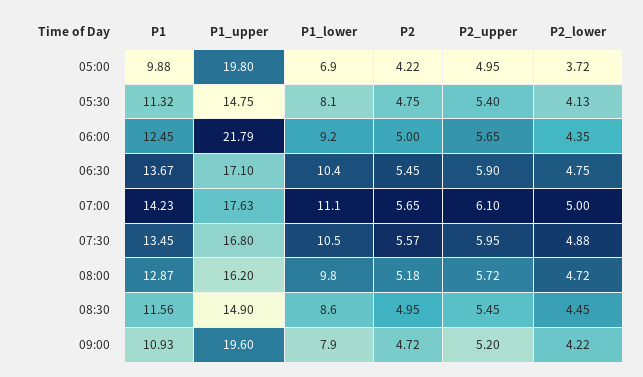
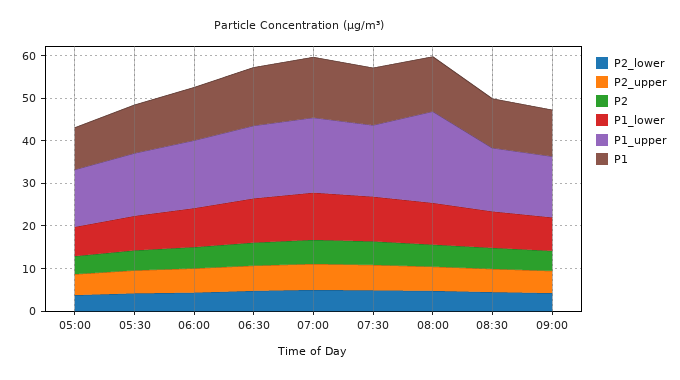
  {
    "P1": {
      "05:00": 9.88,
      "05:30": 11.32,
      "06:00": 12.45,
      "06:30": 13.67,
      "07:00": 14.23,
      "07:30": 13.45,
      "08:00": 12.87,
      "08:30": 11.56,
      "09:00": 10.93
    },
    "P1_upper": {
-     "05:00": 19.8,
+     "05:00": 14,
      "05:30": 14.75,
-     "06:00": 21.79,
+     "06:00": 16,
      "06:30": 17.1,
      "07:00": 17.63,
      "07:30": 16.8,
-     "08:00": 16.2,
+     "08:00": 22,
      "08:30": 14.9,
-     "09:00": 19.6
+     "09:00": 14
    },
    "P1_lower": {
      "05:00": 6.9,
      "05:30": 8.1,
      "06:00": 9.2,
      "06:30": 10.4,
      "07:00": 11.1,
      "07:30": 10.5,
      "08:00": 9.8,
      "08:30": 8.6,
      "09:00": 7.9
    },
    "P2": {
      "05:00": 4.22,
      "05:30": 4.75,
      "06:00": 5,
      "06:30": 5.45,
      "07:00": 5.65,
      "07:30": 5.57,
      "08:00": 5.18,
      "08:30": 4.95,
      "09:00": 4.72
    },
    "P2_upper": {
      "05:00": 4.95,
      "05:30": 5.4,
      "06:00": 5.65,
      "06:30": 5.9,
      "07:00": 6.1,
      "07:30": 5.95,
      "08:00": 5.72,
      "08:30": 5.45,
      "09:00": 5.2
    },
    "P2_lower": {
      "05:00": 3.72,
      "05:30": 4.13,
      "06:00": 4.35,
      "06:30": 4.75,
      "07:00": 5,
      "07:30": 4.88,
      "08:00": 4.72,
      "08:30": 4.45,
      "09:00": 4.22
    }
  }

